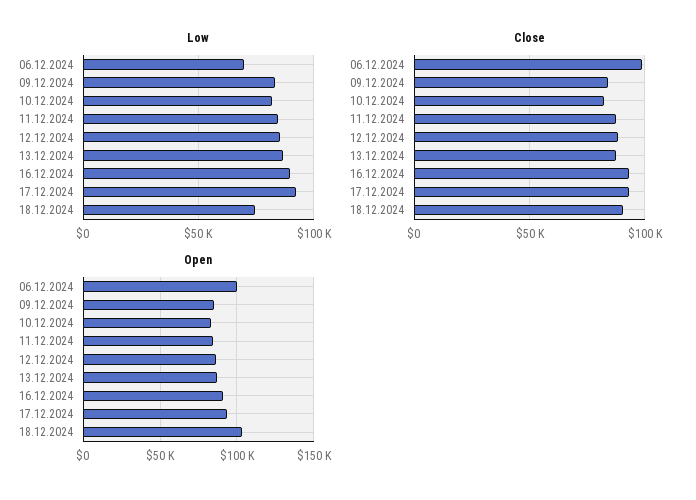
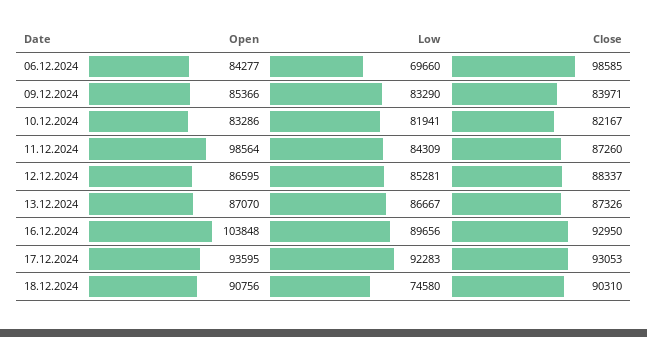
  {
    "Low": {
      "06.12.2024": 69660,
      "09.12.2024": 83290,
      "10.12.2024": 81941,
      "11.12.2024": 84309,
      "12.12.2024": 85281,
      "13.12.2024": 86667,
      "16.12.2024": 89656,
      "17.12.2024": 92283,
      "18.12.2024": 74580
    },
    "Close": {
      "06.12.2024": 98585,
      "09.12.2024": 83971,
      "10.12.2024": 82167,
      "11.12.2024": 87260,
      "12.12.2024": 88337,
      "13.12.2024": 87326,
      "16.12.2024": 92950,
      "17.12.2024": 93053,
      "18.12.2024": 90310
    },
    "Open": {
-     "06.12.2024": 100000,
+     "06.12.2024": 84277,
      "09.12.2024": 85366,
      "10.12.2024": 83286,
-     "11.12.2024": 85000,
+     "11.12.2024": 98564,
      "12.12.2024": 86595,
      "13.12.2024": 87070,
-     "16.12.2024": 90000,
+     "16.12.2024": 103848,
      "17.12.2024": 93595,
-     "18.12.2024": 105000
+     "18.12.2024": 90756
    }
  }

